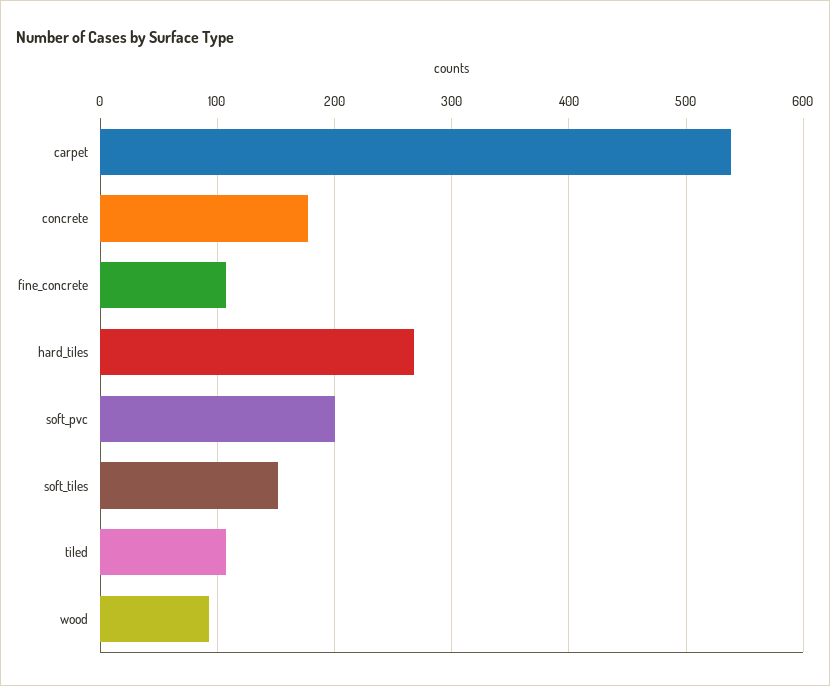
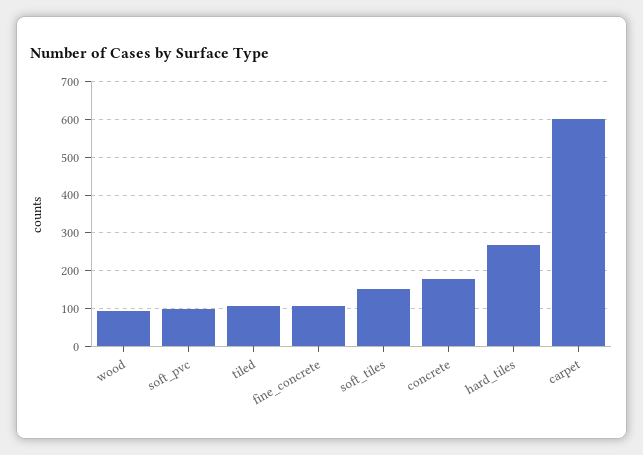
  {
-   "carpet": 540,
+   "carpet": 600,
    "concrete": 180,
    "fine_concrete": 110,
    "hard_tiles": 270,
-   "soft_pvc": 200,
+   "soft_pvc": 100,
    "soft_tiles": 150,
    "tiled": 110,
    "wood": 90
  }

